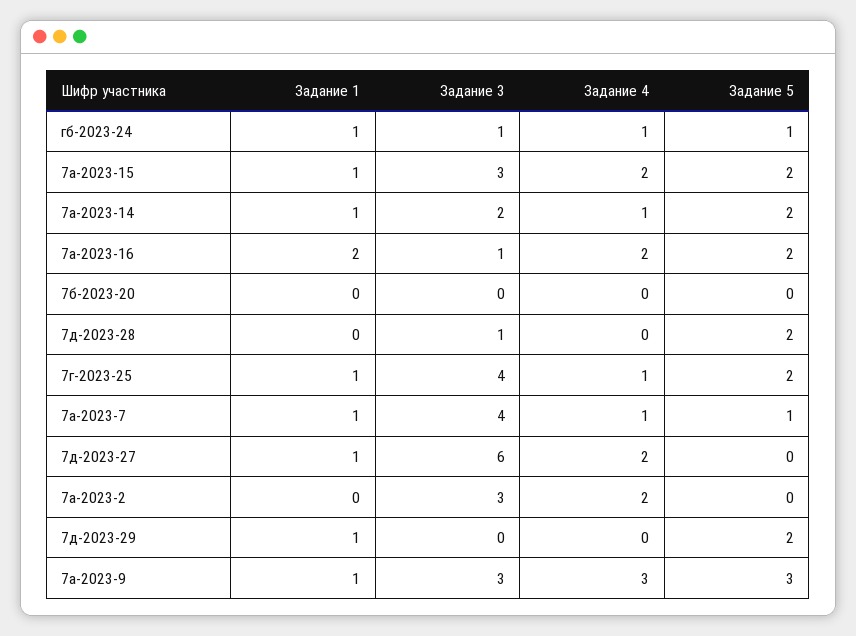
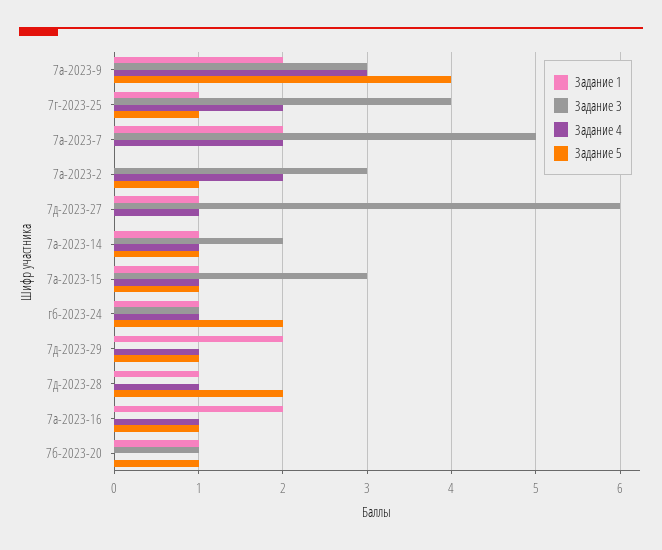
  {
    "Задание 1": {
      "гб-2023-24": 1,
      "7а-2023-15": 1,
      "7а-2023-14": 1,
      "7а-2023-16": 2,
-     "7б-2023-20": 0,
+     "7б-2023-20": 1,
-     "7д-2023-28": 0,
+     "7д-2023-28": 1,
      "7г-2023-25": 1,
-     "7а-2023-7": 1,
+     "7а-2023-7": 2,
      "7д-2023-27": 1,
      "7а-2023-2": 0,
-     "7д-2023-29": 1,
+     "7д-2023-29": 2,
-     "7а-2023-9": 1
+     "7а-2023-9": 2
    },
    "Задание 3": {
      "гб-2023-24": 1,
      "7а-2023-15": 3,
      "7а-2023-14": 2,
-     "7а-2023-16": 1,
+     "7а-2023-16": 0,
-     "7б-2023-20": 0,
+     "7б-2023-20": 1,
-     "7д-2023-28": 1,
+     "7д-2023-28": 0,
      "7г-2023-25": 4,
-     "7а-2023-7": 4,
+     "7а-2023-7": 5,
      "7д-2023-27": 6,
      "7а-2023-2": 3,
      "7д-2023-29": 0,
      "7а-2023-9": 3
    },
    "Задание 4": {
      "гб-2023-24": 1,
-     "7а-2023-15": 2,
+     "7а-2023-15": 1,
      "7а-2023-14": 1,
-     "7а-2023-16": 2,
+     "7а-2023-16": 1,
      "7б-2023-20": 0,
-     "7д-2023-28": 0,
+     "7д-2023-28": 1,
-     "7г-2023-25": 1,
+     "7г-2023-25": 2,
-     "7а-2023-7": 1,
+     "7а-2023-7": 2,
-     "7д-2023-27": 2,
+     "7д-2023-27": 1,
      "7а-2023-2": 2,
-     "7д-2023-29": 0,
+     "7д-2023-29": 1,
      "7а-2023-9": 3
    },
    "Задание 5": {
-     "гб-2023-24": 1,
+     "гб-2023-24": 2,
-     "7а-2023-15": 2,
+     "7а-2023-15": 1,
-     "7а-2023-14": 2,
+     "7а-2023-14": 1,
-     "7а-2023-16": 2,
+     "7а-2023-16": 1,
-     "7б-2023-20": 0,
+     "7б-2023-20": 1,
      "7д-2023-28": 2,
-     "7г-2023-25": 2,
+     "7г-2023-25": 1,
-     "7а-2023-7": 1,
+     "7а-2023-7": 0,
      "7д-2023-27": 0,
-     "7а-2023-2": 0,
+     "7а-2023-2": 1,
-     "7д-2023-29": 2,
+     "7д-2023-29": 1,
-     "7а-2023-9": 3
+     "7а-2023-9": 4
    }
  }

